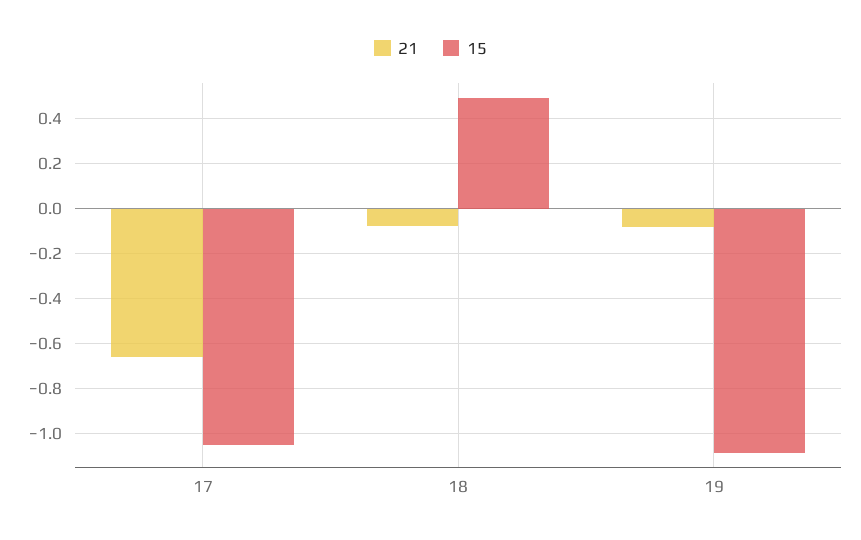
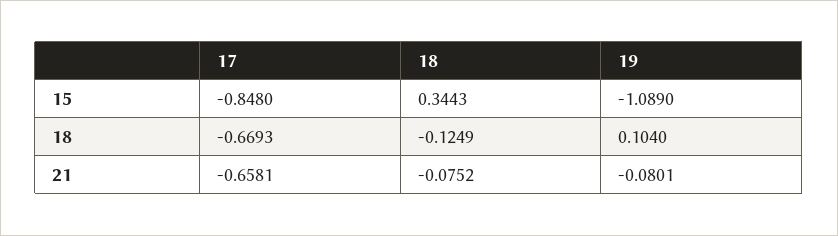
  {
    "21": {
      "17": -0.6581,
      "18": -0.0752,
      "19": -0.0801
    },
    "15": {
-     "17": -1.05,
+     "17": -0.848,
-     "18": 0.5,
+     "18": 0.3443,
      "19": -1.089
-   }
+   },
+   "18": {
+     "17": -0.6693,
+     "18": -0.1249,
+     "19": 0.104
+   }
  }

